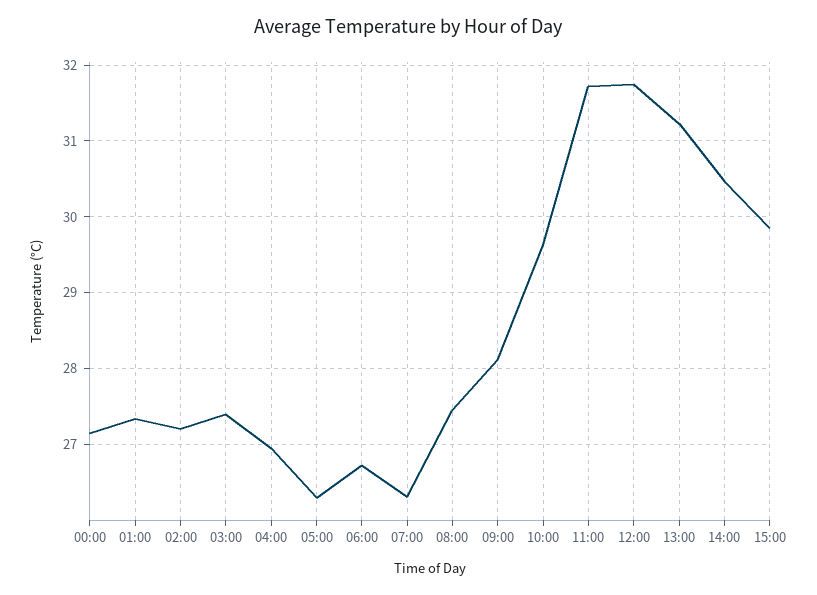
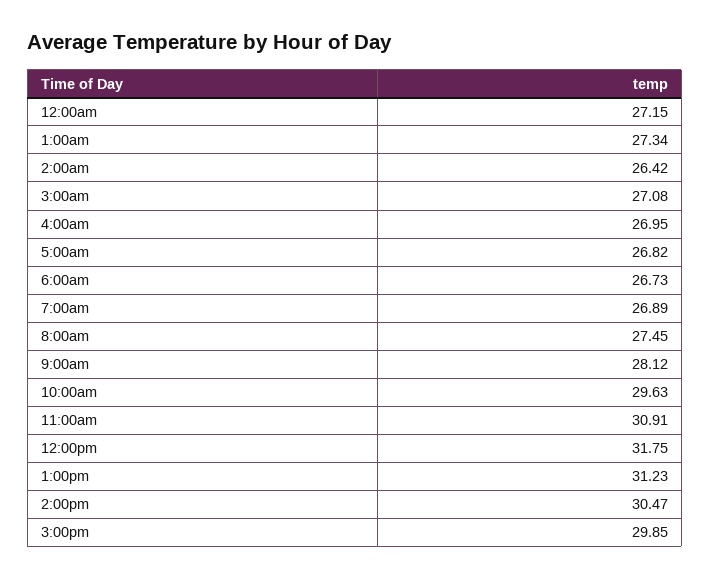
  {
    "00:00": 27.15,
    "01:00": 27.34,
-   "02:00": 27.2,
+   "02:00": 26.42,
-   "03:00": 27.4,
+   "03:00": 27.08,
    "04:00": 26.95,
-   "05:00": 26.3,
+   "05:00": 26.82,
    "06:00": 26.73,
-   "07:00": 26.3,
+   "07:00": 26.89,
    "08:00": 27.45,
    "09:00": 28.12,
    "10:00": 29.63,
-   "11:00": 31.7,
+   "11:00": 30.91,
    "12:00": 31.75,
    "13:00": 31.23,
    "14:00": 30.47,
    "15:00": 29.85
  }

